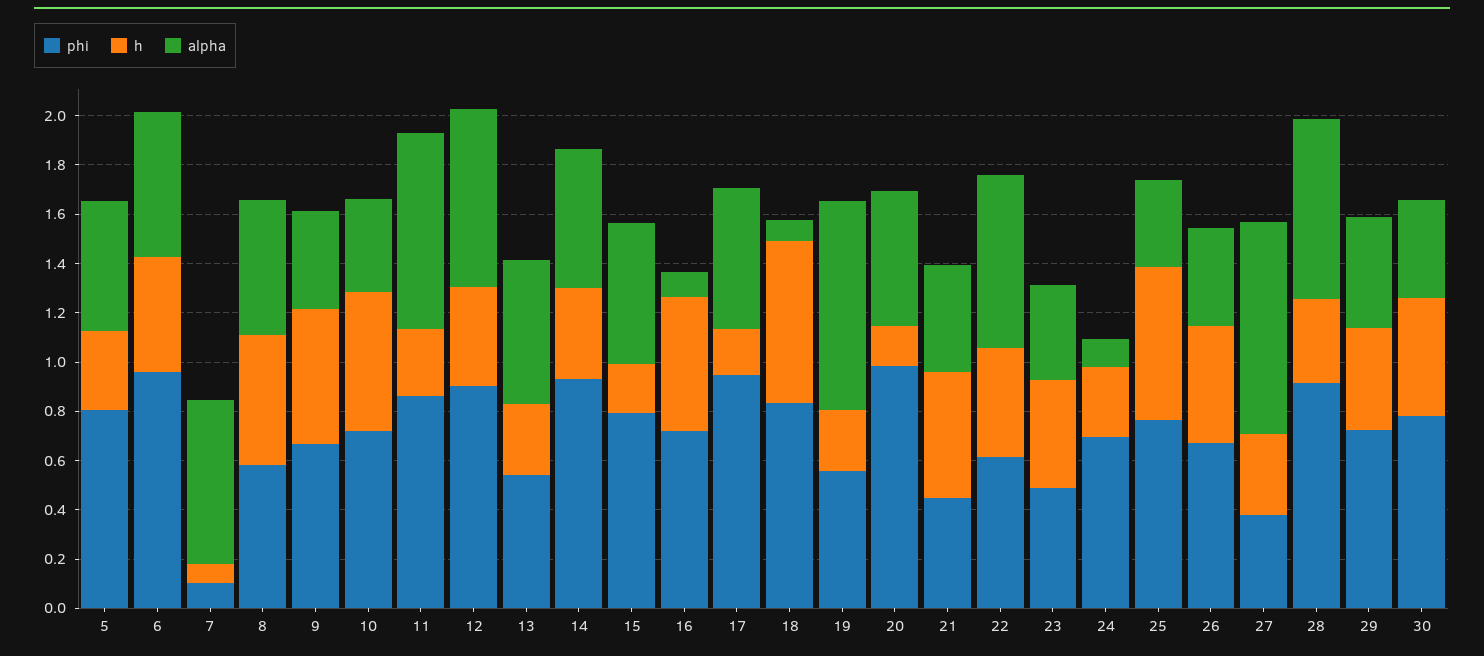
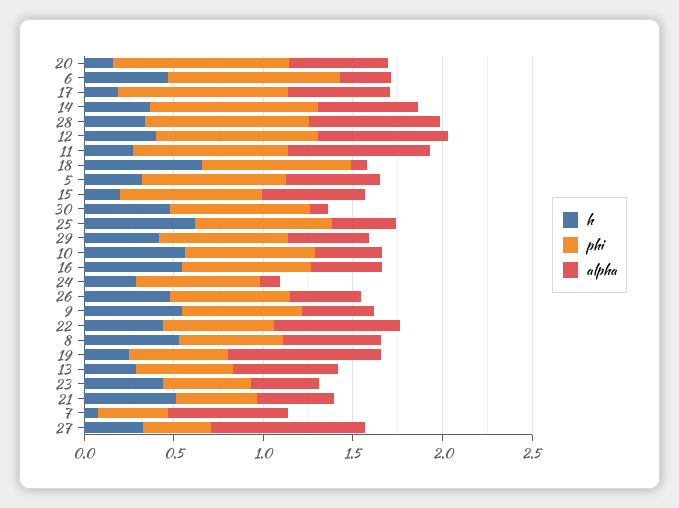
  {
    "phi": {
      "5": 0.8,
      "6": 0.95,
-     "7": 0.1,
+     "7": 0.4,
      "8": 0.6,
      "9": 0.65,
      "10": 0.7,
      "11": 0.85,
      "12": 0.9,
      "13": 0.55,
      "14": 0.95,
      "15": 0.8,
      "16": 0.7,
      "17": 0.95,
      "18": 0.85,
      "19": 0.55,
      "20": 1,
      "21": 0.45,
      "22": 0.6,
      "23": 0.5,
      "24": 0.7,
      "25": 0.75,
      "26": 0.65,
      "27": 0.4,
      "28": 0.9,
      "29": 0.7,
      "30": 0.8
    },
    "h": {
      "5": 0.3,
      "6": 0.45,
      "7": 0.1,
      "8": 0.55,
      "9": 0.55,
      "10": 0.55,
      "11": 0.25,
      "12": 0.4,
      "13": 0.3,
      "14": 0.35,
      "15": 0.2,
      "16": 0.55,
      "17": 0.2,
      "18": 0.65,
      "19": 0.25,
      "20": 0.15,
      "21": 0.5,
      "22": 0.45,
      "23": 0.45,
      "24": 0.3,
      "25": 0.6,
      "26": 0.5,
      "27": 0.35,
      "28": 0.35,
      "29": 0.4,
      "30": 0.5
    },
    "alpha": {
      "5": 0.55,
-     "6": 0.6,
+     "6": 0.3,
      "7": 0.65,
      "8": 0.55,
      "9": 0.4,
      "10": 0.4,
      "11": 0.8,
      "12": 0.7,
      "13": 0.6,
      "14": 0.55,
      "15": 0.55,
-     "16": 0.1,
+     "16": 0.4,
      "17": 0.55,
      "18": 0.1,
      "19": 0.85,
      "20": 0.55,
      "21": 0.45,
      "22": 0.7,
      "23": 0.4,
      "24": 0.1,
      "25": 0.35,
      "26": 0.4,
      "27": 0.85,
      "28": 0.75,
      "29": 0.45,
-     "30": 0.4
+     "30": 0.1
    }
  }

